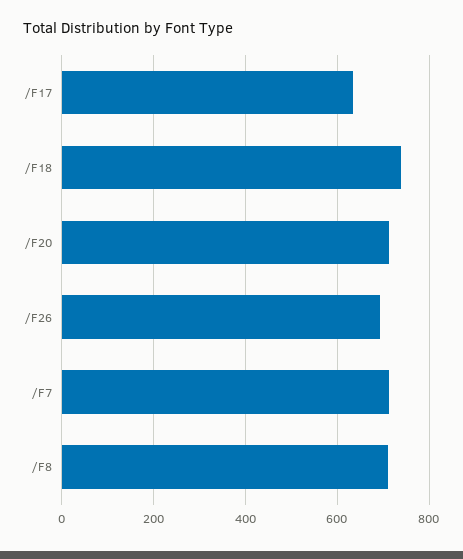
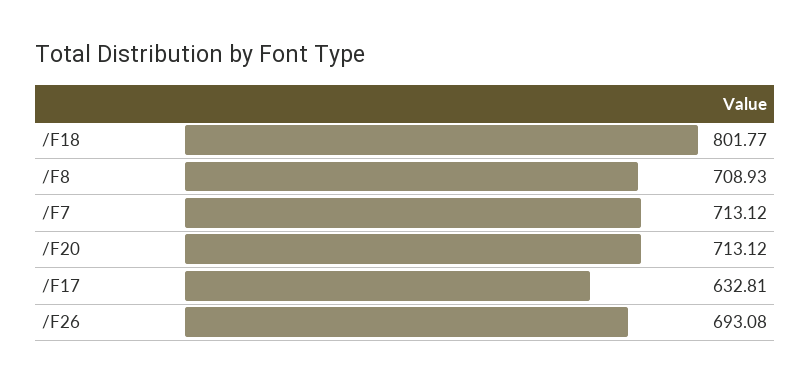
  {
    "/F17": 632.81,
-   "/F18": 740,
+   "/F18": 801.77,
    "/F20": 713.12,
    "/F26": 693.08,
    "/F7": 713.12,
    "/F8": 708.93
  }

